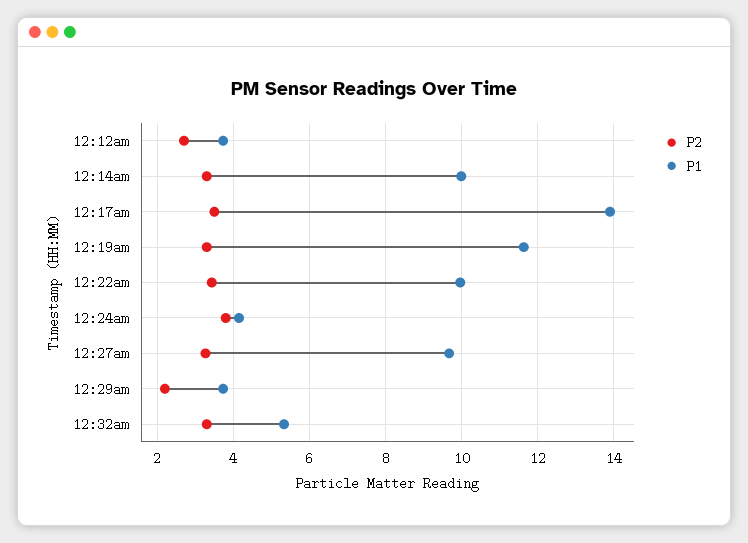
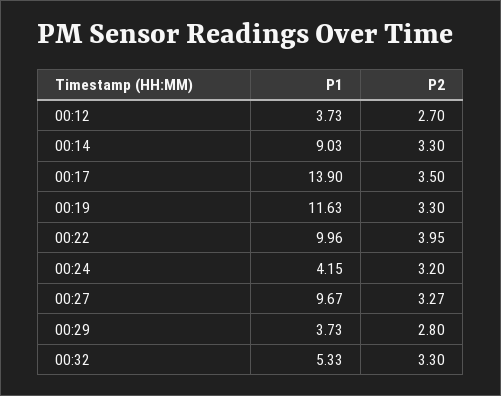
  {
    "P2": {
      "12:12am": 2.7,
      "12:14am": 3.3,
      "12:17am": 3.5,
      "12:19am": 3.3,
-     "12:22am": 3.4,
+     "12:22am": 3.95,
-     "12:24am": 3.8,
+     "12:24am": 3.2,
      "12:27am": 3.27,
-     "12:29am": 2.2,
+     "12:29am": 2.8,
      "12:32am": 3.3
    },
    "P1": {
      "12:12am": 3.73,
-     "12:14am": 10,
+     "12:14am": 9.03,
      "12:17am": 13.9,
      "12:19am": 11.63,
      "12:22am": 9.96,
      "12:24am": 4.15,
      "12:27am": 9.67,
      "12:29am": 3.73,
      "12:32am": 5.33
    }
  }

